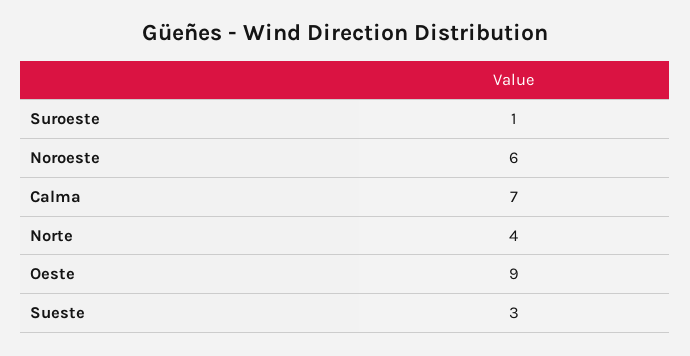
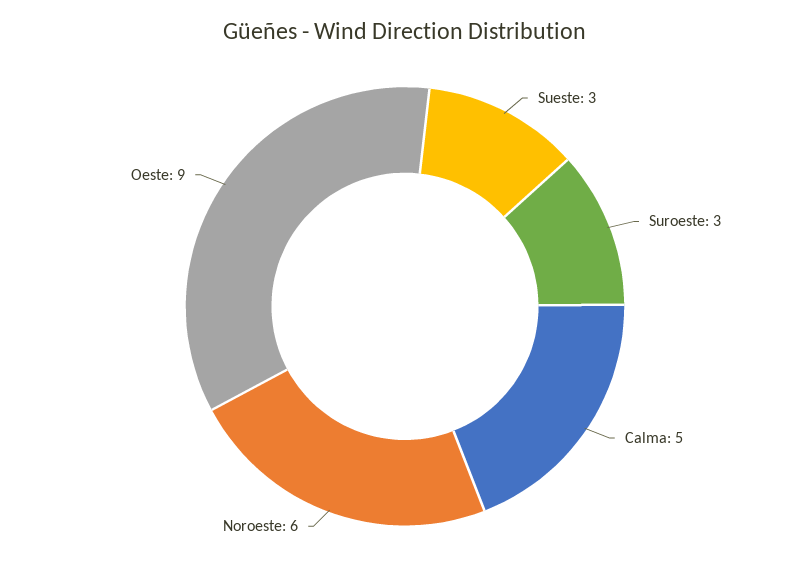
  {
-   "Suroeste": 1,
+   "Suroeste": 3,
    "Noroeste": 6,
-   "Calma": 7,
+   "Calma": 5,
-   "Norte": 4,
    "Oeste": 9,
    "Sueste": 3
  }

